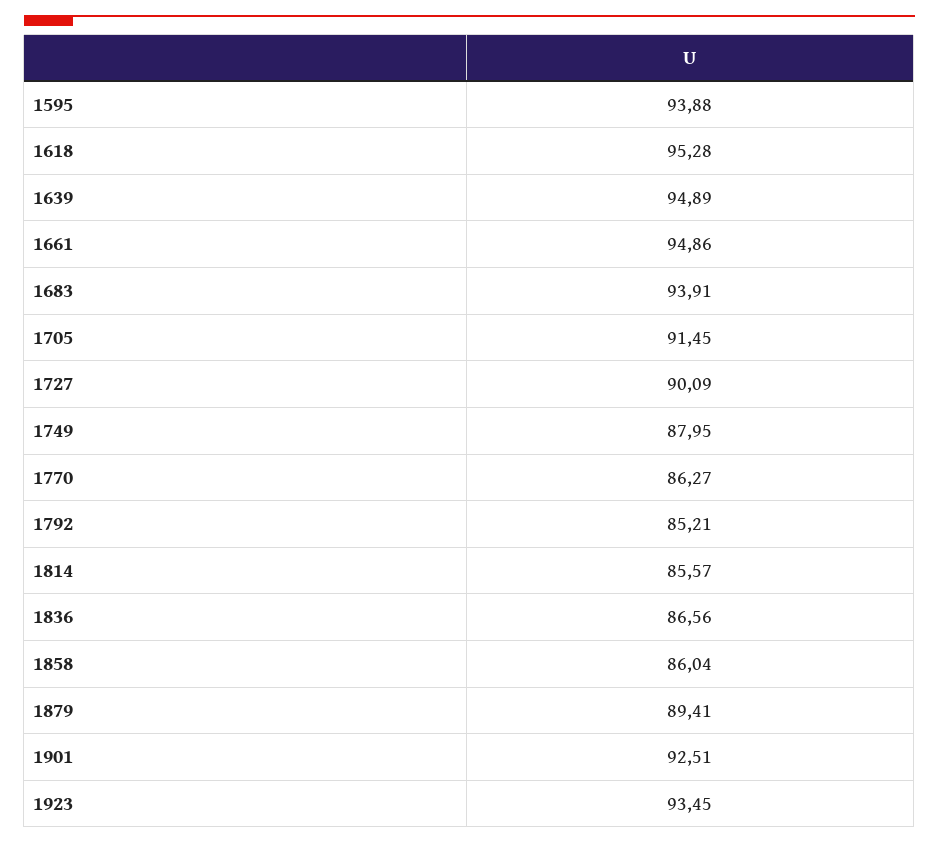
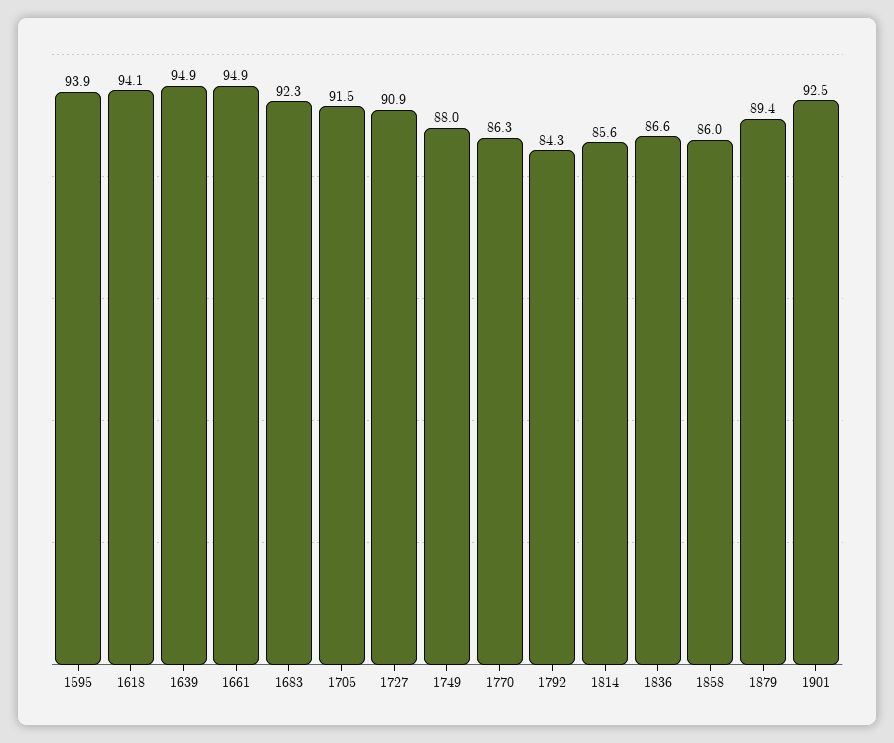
  {
    "1595": 93.88,
-   "1618": 95.28,
+   "1618": 94.1,
    "1639": 94.89,
    "1661": 94.86,
-   "1683": 93.91,
+   "1683": 92.3,
    "1705": 91.45,
-   "1727": 90.09,
+   "1727": 90.9,
    "1749": 87.95,
    "1770": 86.27,
-   "1792": 85.21,
+   "1792": 84.3,
    "1814": 85.57,
    "1836": 86.56,
    "1858": 86.04,
    "1879": 89.41,
-   "1901": 92.51,
+   "1901": 92.51
-   "1923": 93.45
  }

